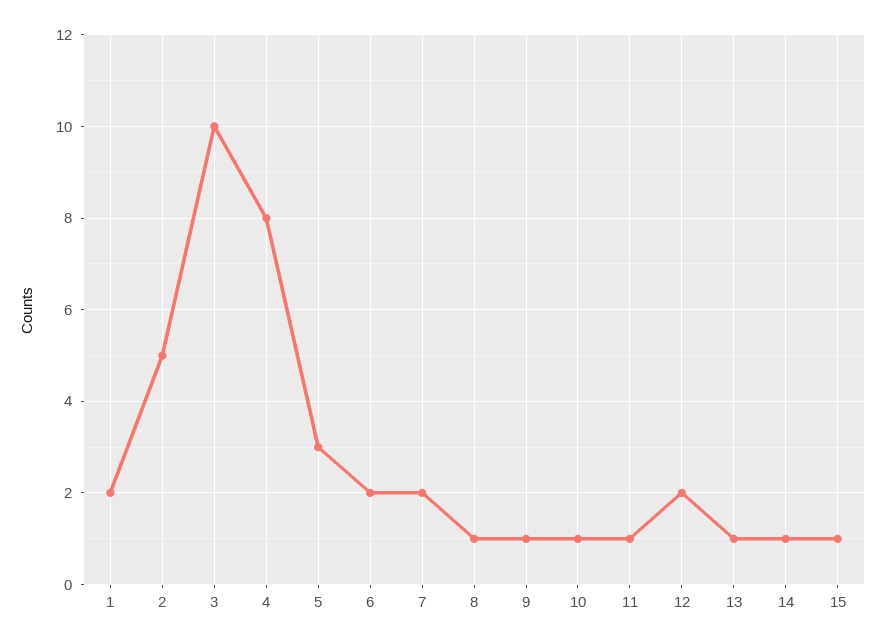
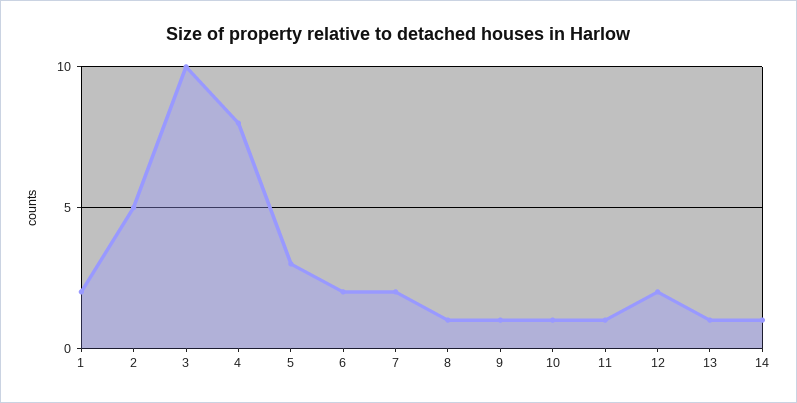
  {
    "1": 2,
    "2": 5,
    "3": 10,
    "4": 8,
    "5": 3,
    "6": 2,
    "7": 2,
    "8": 1,
    "9": 1,
    "10": 1,
    "11": 1,
    "12": 2,
    "13": 1,
-   "14": 1,
+   "14": 1
-   "15": 1
  }

